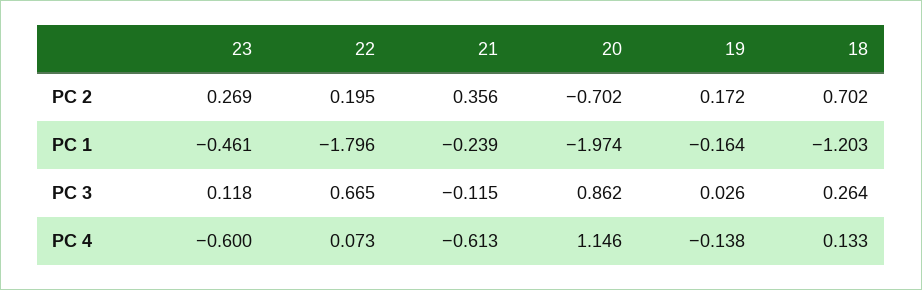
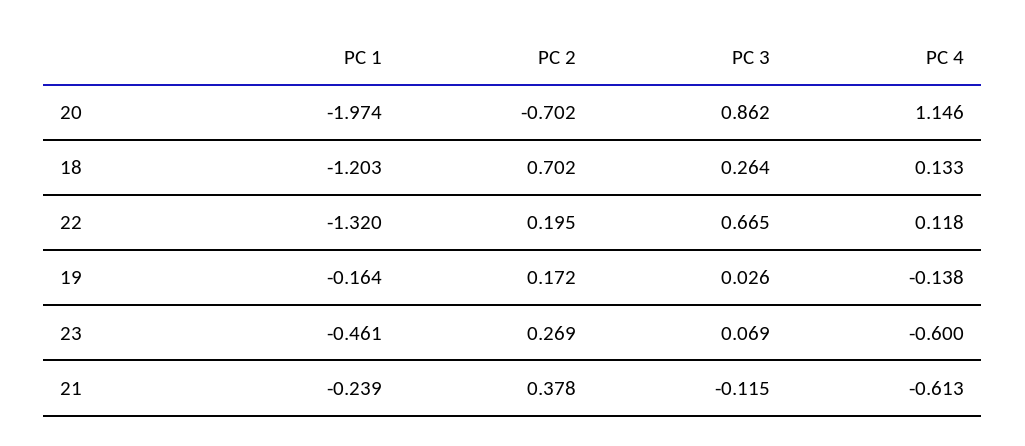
  {
    "23": {
      "PC 2": 0.269,
      "PC 1": -0.461,
-     "PC 3": 0.118,
+     "PC 3": 0.069,
      "PC 4": -0.6
    },
    "22": {
      "PC 2": 0.195,
-     "PC 1": -1.796,
+     "PC 1": -1.32,
      "PC 3": 0.665,
-     "PC 4": 0.073
+     "PC 4": 0.118
    },
    "21": {
-     "PC 2": 0.356,
+     "PC 2": 0.378,
      "PC 1": -0.239,
      "PC 3": -0.115,
      "PC 4": -0.613
    },
    "20": {
      "PC 2": -0.702,
      "PC 1": -1.974,
      "PC 3": 0.862,
      "PC 4": 1.146
    },
    "19": {
      "PC 2": 0.172,
      "PC 1": -0.164,
      "PC 3": 0.026,
      "PC 4": -0.138
    },
    "18": {
      "PC 2": 0.702,
      "PC 1": -1.203,
      "PC 3": 0.264,
      "PC 4": 0.133
    }
  }

